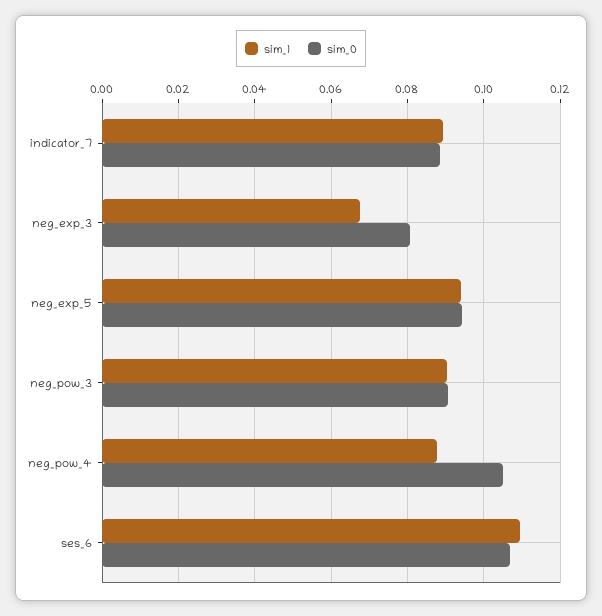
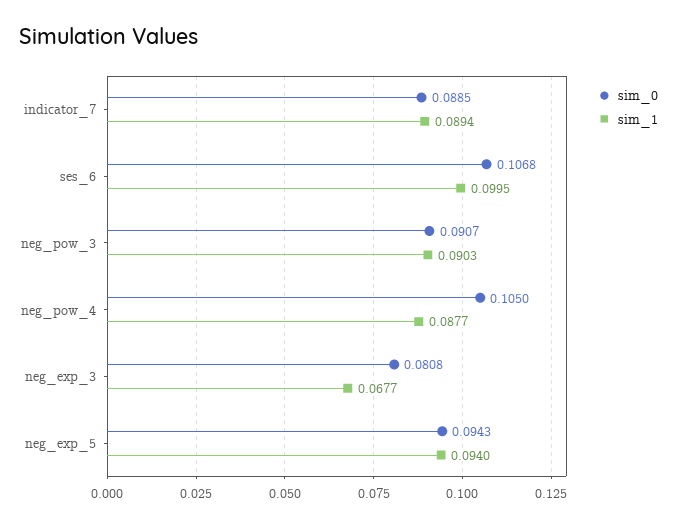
  {
    "sim_1": {
      "indicator_7": 0.0894,
      "neg_exp_3": 0.0677,
      "neg_exp_5": 0.094,
      "neg_pow_3": 0.0903,
      "neg_pow_4": 0.0877,
-     "ses_6": 0.11
+     "ses_6": 0.0995
    },
    "sim_0": {
      "indicator_7": 0.0885,
      "neg_exp_3": 0.0808,
      "neg_exp_5": 0.0943,
      "neg_pow_3": 0.0907,
      "neg_pow_4": 0.105,
      "ses_6": 0.1068
    }
  }

